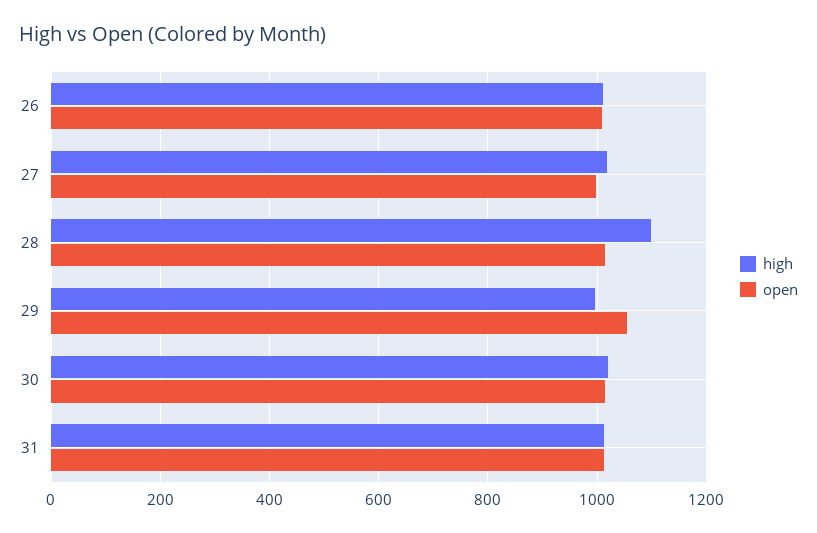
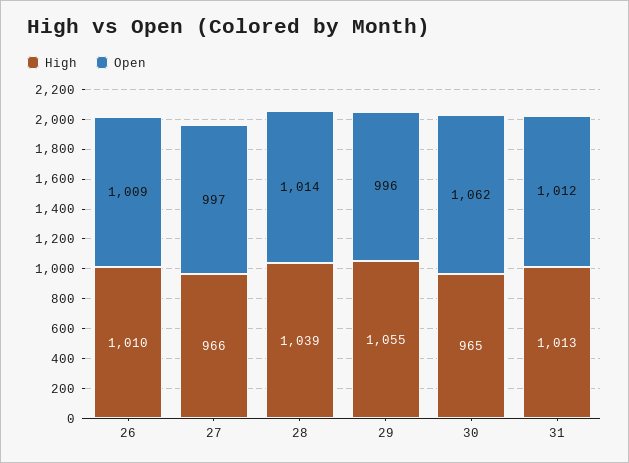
  {
    "high": {
      "26": 1010,
-     "27": 1020,
+     "27": 966,
-     "28": 1100,
+     "28": 1039,
-     "29": 1000,
+     "29": 1055,
-     "30": 1020,
+     "30": 965,
      "31": 1013
    },
    "open": {
      "26": 1009,
      "27": 997,
      "28": 1014,
-     "29": 1060,
+     "29": 996,
-     "30": 1020,
+     "30": 1062,
      "31": 1012
    }
  }

